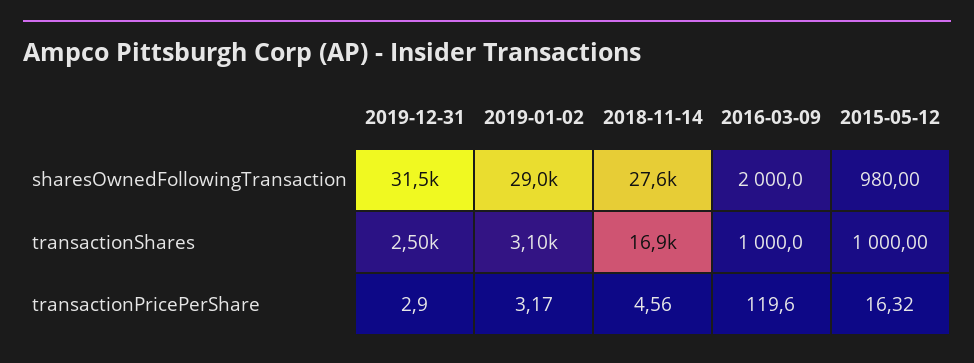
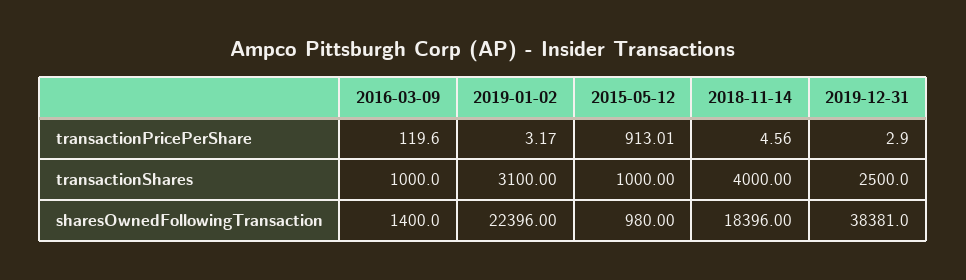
  {
    "2019-12-31": {
-     "sharesOwnedFollowingTransaction": 31500,
+     "sharesOwnedFollowingTransaction": 38381,
      "transactionShares": 2500,
      "transactionPricePerShare": 2.9
    },
    "2019-01-02": {
-     "sharesOwnedFollowingTransaction": 29000,
+     "sharesOwnedFollowingTransaction": 22396,
      "transactionShares": 3100,
      "transactionPricePerShare": 3.17
    },
    "2018-11-14": {
-     "sharesOwnedFollowingTransaction": 27600,
+     "sharesOwnedFollowingTransaction": 18396,
-     "transactionShares": 16900,
+     "transactionShares": 4000,
      "transactionPricePerShare": 4.56
    },
    "2016-03-09": {
-     "sharesOwnedFollowingTransaction": 2000,
+     "sharesOwnedFollowingTransaction": 1400,
      "transactionShares": 1000,
      "transactionPricePerShare": 119.6
    },
    "2015-05-12": {
      "sharesOwnedFollowingTransaction": 980,
      "transactionShares": 1000,
-     "transactionPricePerShare": 16.32
+     "transactionPricePerShare": 913.01
    }
  }

